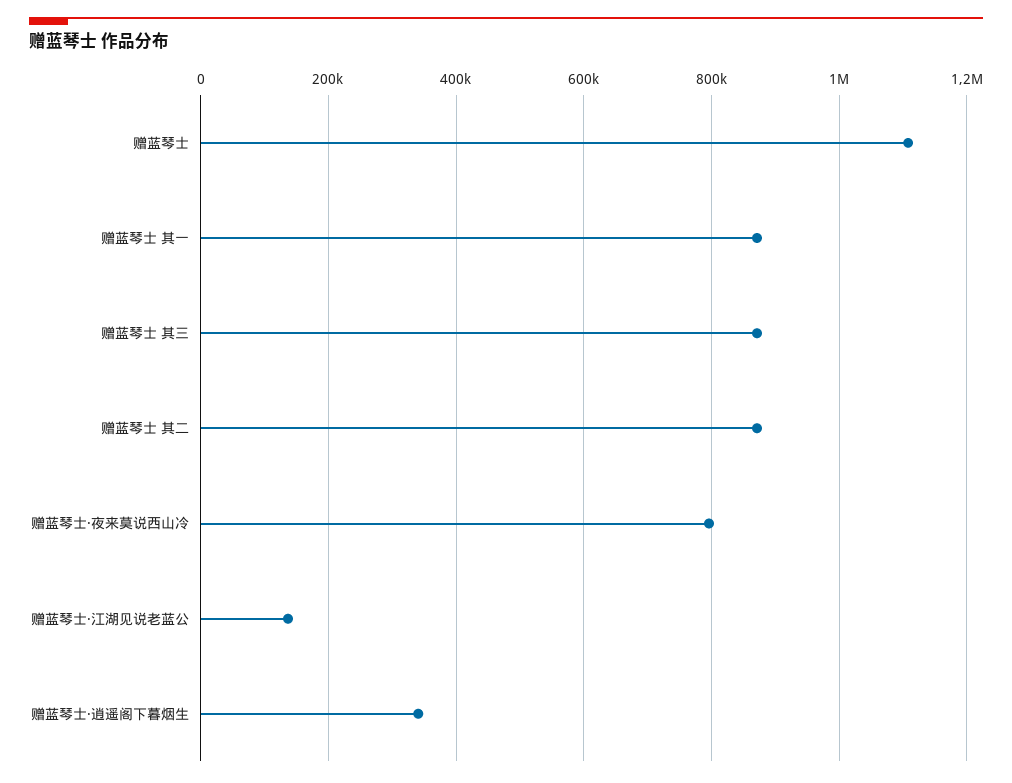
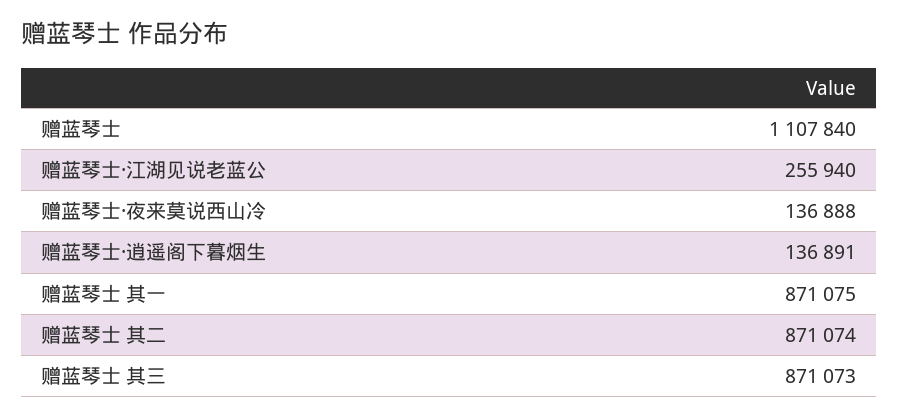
  {
    "赠蓝琴士": 1107840,
    "赠蓝琴士 其一": 871075,
    "赠蓝琴士 其三": 871073,
    "赠蓝琴士 其二": 871074,
-   "赠蓝琴士·夜来莫说西山冷": 800000,
+   "赠蓝琴士·夜来莫说西山冷": 136888,
-   "赠蓝琴士·江湖见说老蓝公": 140000,
+   "赠蓝琴士·江湖见说老蓝公": 255940,
-   "赠蓝琴士·逍遥阁下暮烟生": 340000
+   "赠蓝琴士·逍遥阁下暮烟生": 136891
  }

